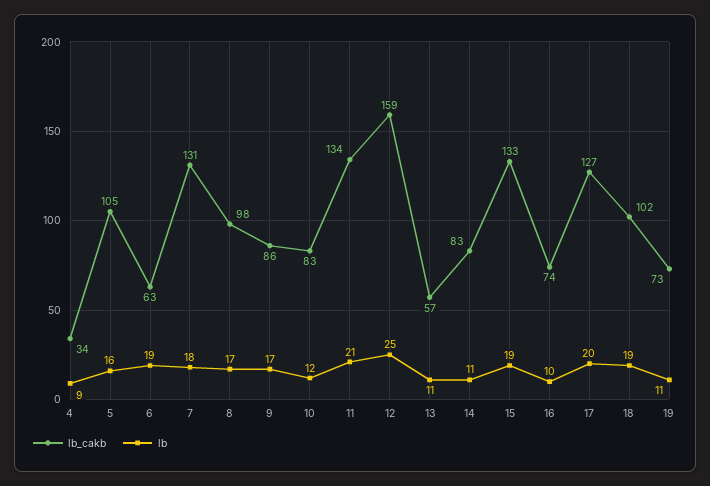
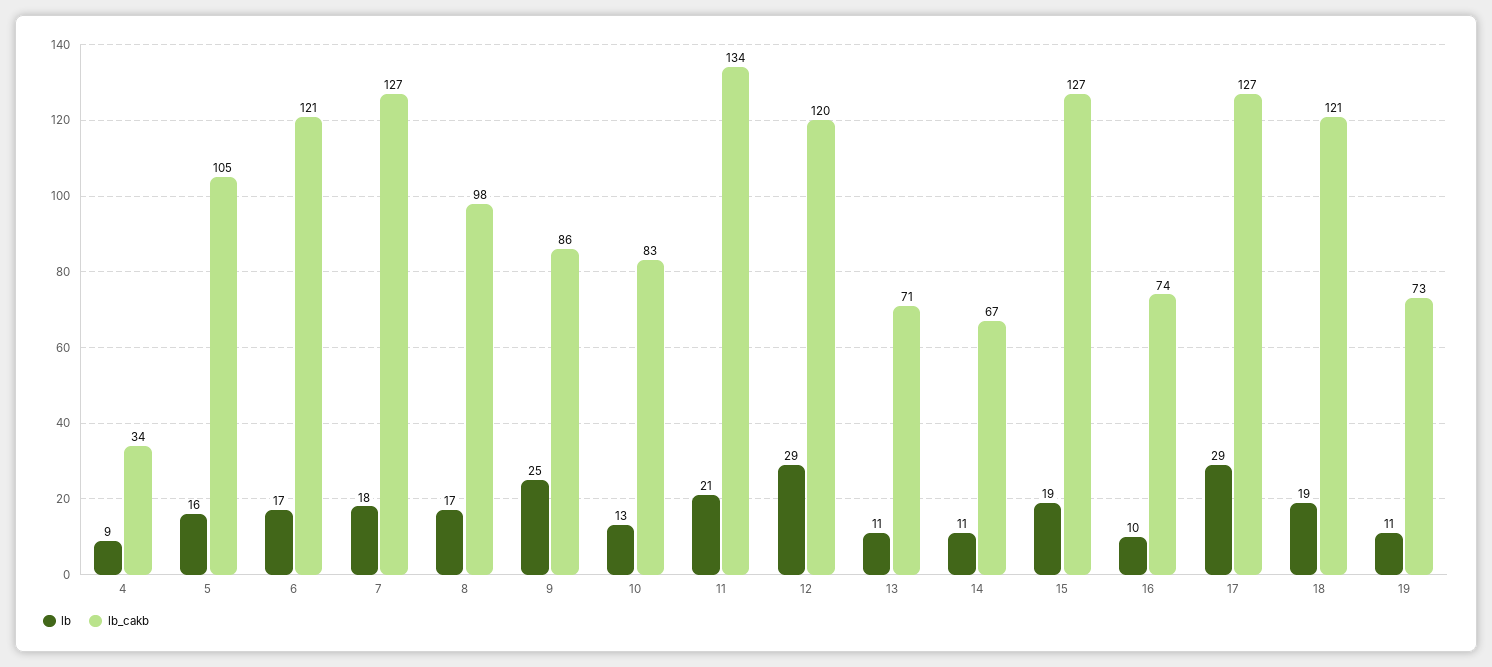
  {
    "lb_cakb": {
      "4": 34,
      "5": 105,
-     "6": 63,
+     "6": 121,
-     "7": 131,
+     "7": 127,
      "8": 98,
      "9": 86,
      "10": 83,
      "11": 134,
-     "12": 159,
+     "12": 120,
-     "13": 57,
+     "13": 71,
-     "14": 83,
+     "14": 67,
-     "15": 133,
+     "15": 127,
      "16": 74,
      "17": 127,
-     "18": 102,
+     "18": 121,
      "19": 73
    },
    "lb": {
      "4": 9,
      "5": 16,
-     "6": 19,
+     "6": 17,
      "7": 18,
      "8": 17,
-     "9": 17,
+     "9": 25,
-     "10": 12,
+     "10": 13,
      "11": 21,
-     "12": 25,
+     "12": 29,
      "13": 11,
      "14": 11,
      "15": 19,
      "16": 10,
-     "17": 20,
+     "17": 29,
      "18": 19,
      "19": 11
    }
  }

